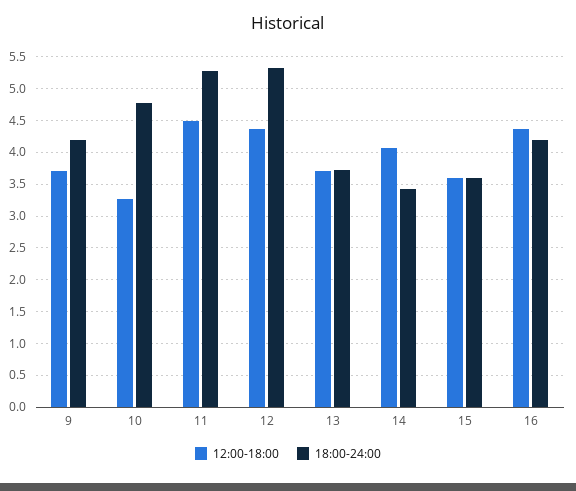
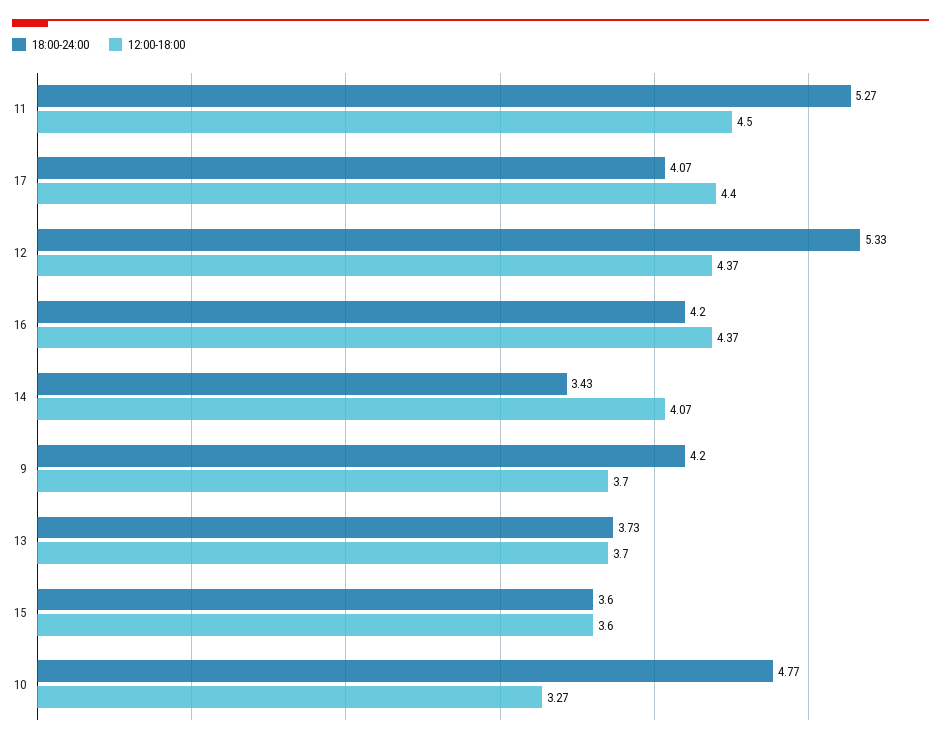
  {
    "12:00-18:00": {
      "9": 3.7,
      "10": 3.27,
      "11": 4.5,
      "12": 4.37,
      "13": 3.7,
      "14": 4.07,
      "15": 3.6,
-     "16": 4.37
+     "16": 4.37,
+     "17": 4.4
    },
    "18:00-24:00": {
      "9": 4.2,
      "10": 4.77,
      "11": 5.27,
      "12": 5.33,
      "13": 3.73,
      "14": 3.43,
      "15": 3.6,
-     "16": 4.2
+     "16": 4.2,
+     "17": 4.07
    }
  }

